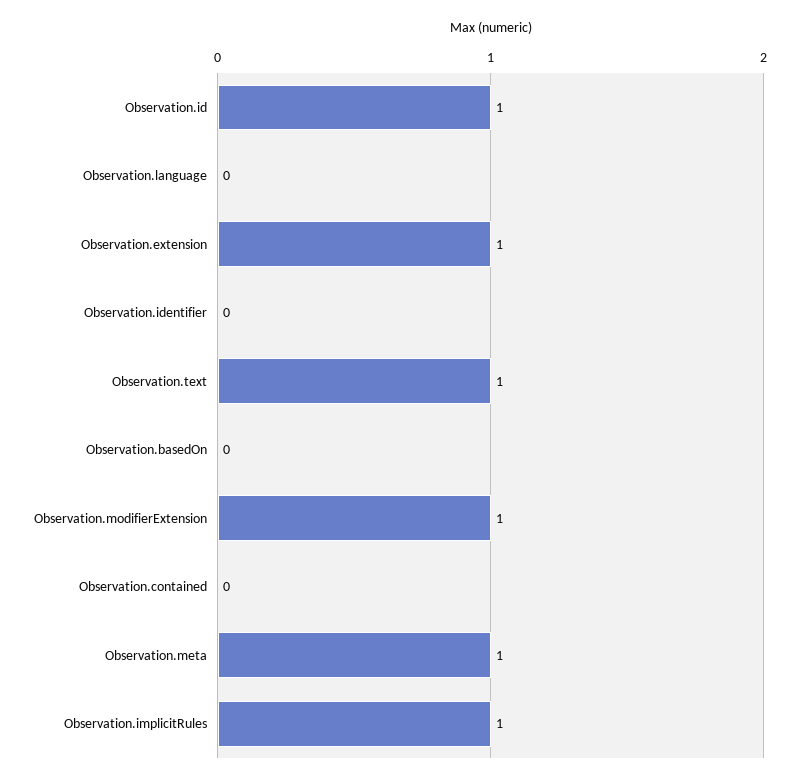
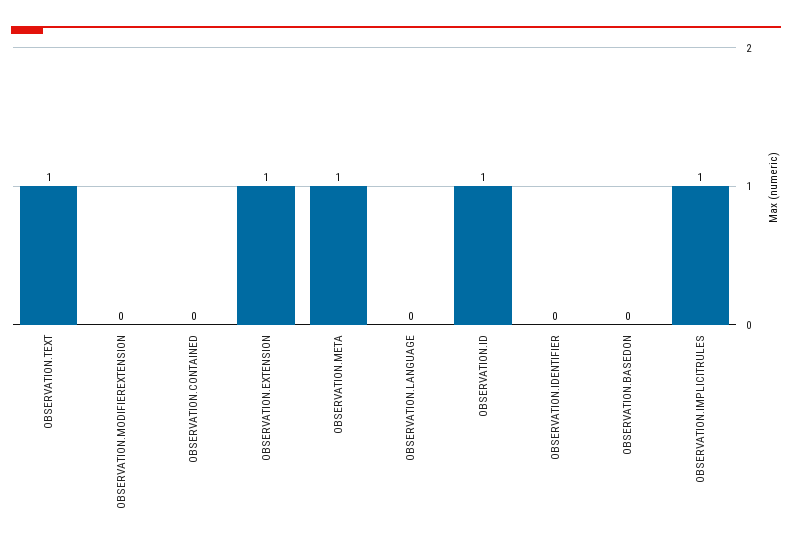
  {
    "Observation.id": 1,
    "Observation.language": 0,
    "Observation.extension": 1,
    "Observation.identifier": 0,
    "Observation.text": 1,
    "Observation.basedOn": 0,
-   "Observation.modifierExtension": 1,
+   "Observation.modifierExtension": 0,
    "Observation.contained": 0,
    "Observation.meta": 1,
    "Observation.implicitRules": 1
  }

